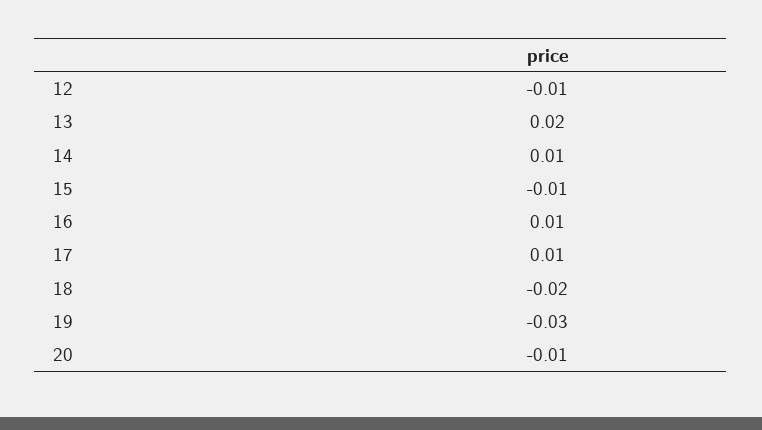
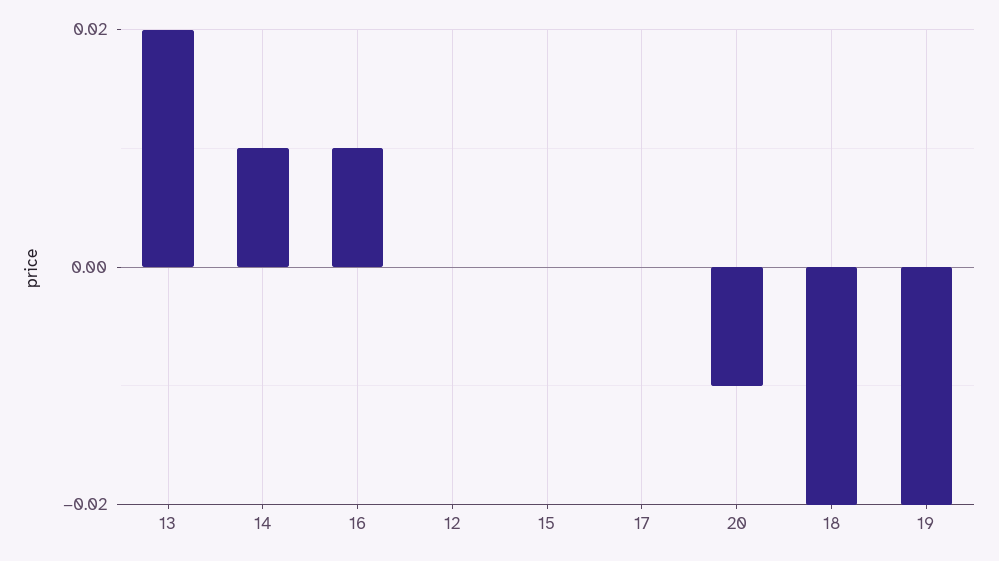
  {
-   "12": -0.01,
+   "12": 0,
    "13": 0.02,
    "14": 0.01,
-   "15": -0.01,
+   "15": 0,
    "16": 0.01,
-   "17": 0.01,
+   "17": 0,
    "18": -0.02,
-   "19": -0.03,
+   "19": -0.02,
    "20": -0.01
  }

